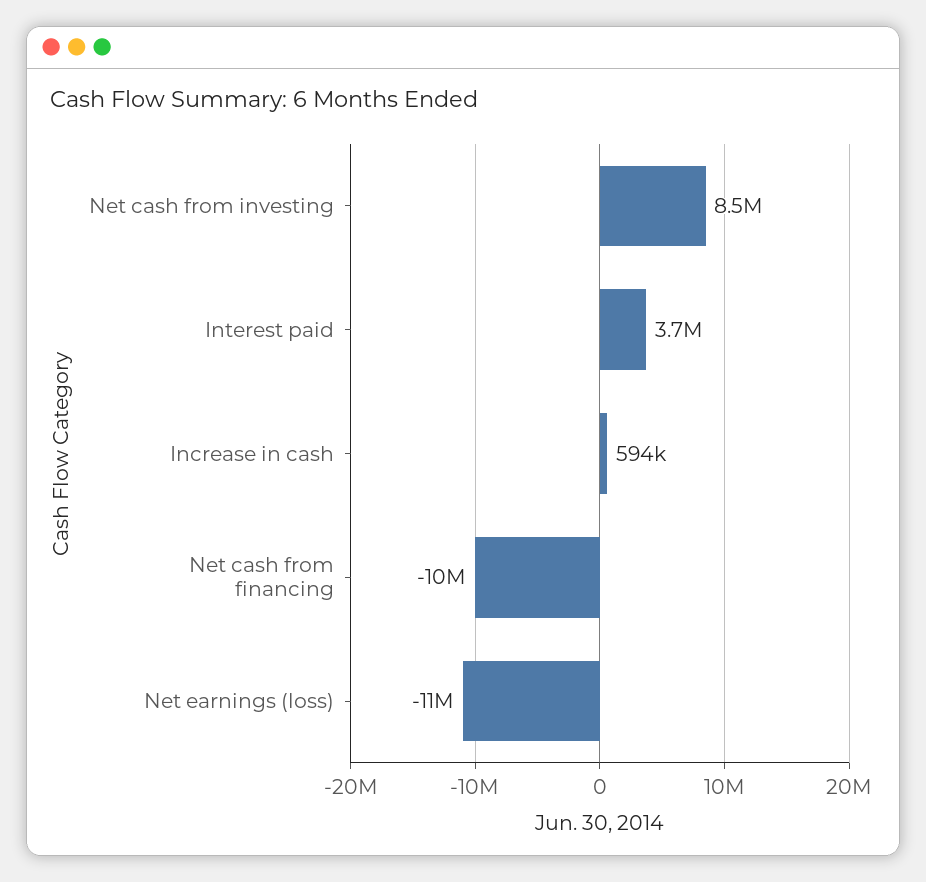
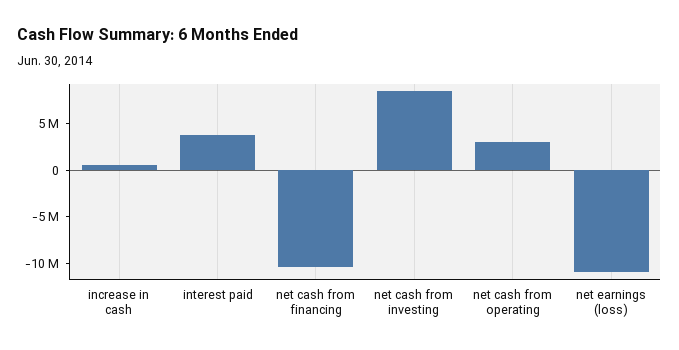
  {
    "Net cash from investing": 8500000,
    "Interest paid": 3700000,
    "Increase in cash": 594000,
    "Net cash from financing": -10000000,
-   "Net earnings (loss)": -11000000
+   "Net earnings (loss)": -11000000,
+   "net cash from operating": 3000000
  }

